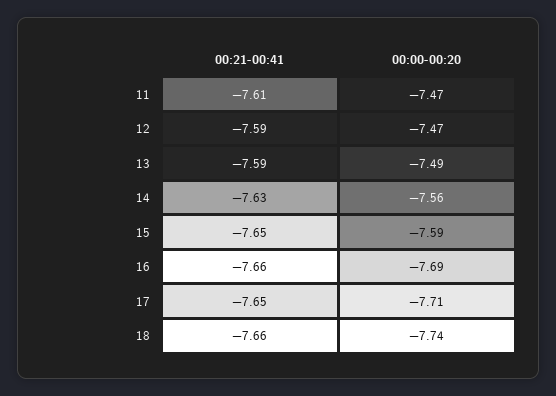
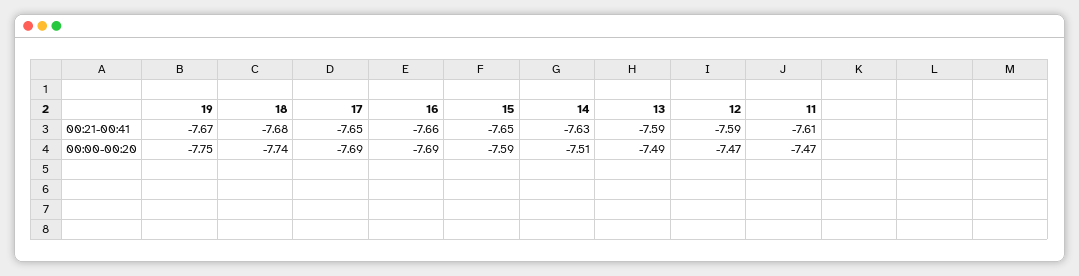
  {
    "00:21-00:41": {
      "11": -7.61,
      "12": -7.59,
      "13": -7.59,
      "14": -7.63,
      "15": -7.65,
      "16": -7.66,
      "17": -7.65,
-     "18": -7.66
+     "18": -7.68,
+     "19": -7.67
    },
    "00:00-00:20": {
      "11": -7.47,
      "12": -7.47,
      "13": -7.49,
-     "14": -7.56,
+     "14": -7.51,
      "15": -7.59,
      "16": -7.69,
-     "17": -7.71,
+     "17": -7.69,
-     "18": -7.74
+     "18": -7.74,
+     "19": -7.75
    }
  }

